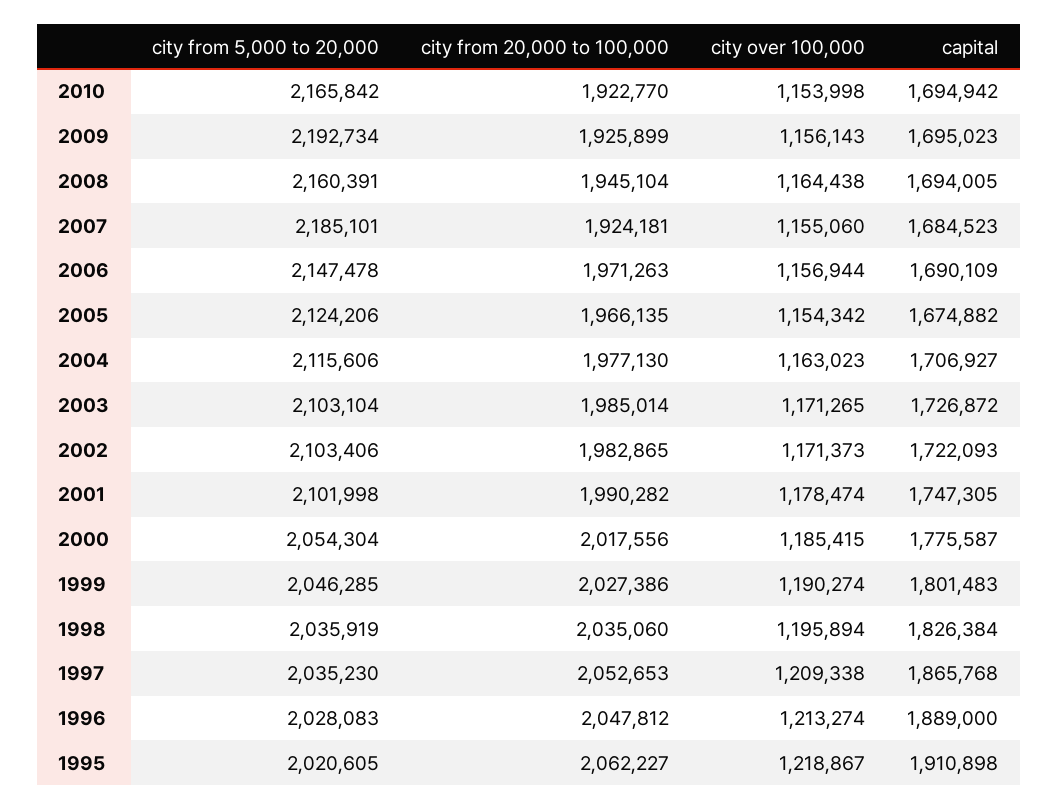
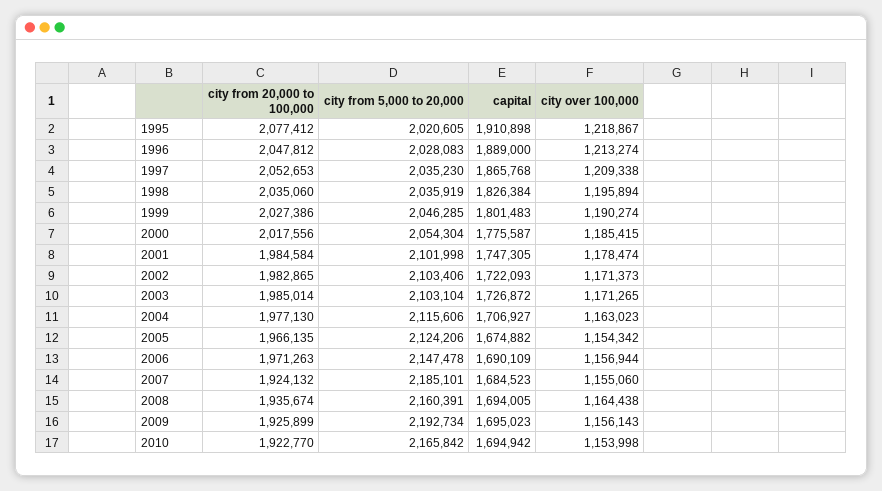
  {
    "city from 5,000 to 20,000": {
      "2010": 2165842,
      "2009": 2192734,
      "2008": 2160391,
      "2007": 2185101,
      "2006": 2147478,
      "2005": 2124206,
      "2004": 2115606,
      "2003": 2103104,
      "2002": 2103406,
      "2001": 2101998,
      "2000": 2054304,
      "1999": 2046285,
      "1998": 2035919,
      "1997": 2035230,
      "1996": 2028083,
      "1995": 2020605
    },
    "city from 20,000 to 100,000": {
      "2010": 1922770,
      "2009": 1925899,
-     "2008": 1945104,
+     "2008": 1935674,
-     "2007": 1924181,
+     "2007": 1924132,
      "2006": 1971263,
      "2005": 1966135,
      "2004": 1977130,
      "2003": 1985014,
      "2002": 1982865,
-     "2001": 1990282,
+     "2001": 1984584,
      "2000": 2017556,
      "1999": 2027386,
      "1998": 2035060,
      "1997": 2052653,
      "1996": 2047812,
-     "1995": 2062227
+     "1995": 2077412
    },
    "city over 100,000": {
      "2010": 1153998,
      "2009": 1156143,
      "2008": 1164438,
      "2007": 1155060,
      "2006": 1156944,
      "2005": 1154342,
      "2004": 1163023,
      "2003": 1171265,
      "2002": 1171373,
      "2001": 1178474,
      "2000": 1185415,
      "1999": 1190274,
      "1998": 1195894,
      "1997": 1209338,
      "1996": 1213274,
      "1995": 1218867
    },
    "capital": {
      "2010": 1694942,
      "2009": 1695023,
      "2008": 1694005,
      "2007": 1684523,
      "2006": 1690109,
      "2005": 1674882,
      "2004": 1706927,
      "2003": 1726872,
      "2002": 1722093,
      "2001": 1747305,
      "2000": 1775587,
      "1999": 1801483,
      "1998": 1826384,
      "1997": 1865768,
      "1996": 1889000,
      "1995": 1910898
    }
  }

